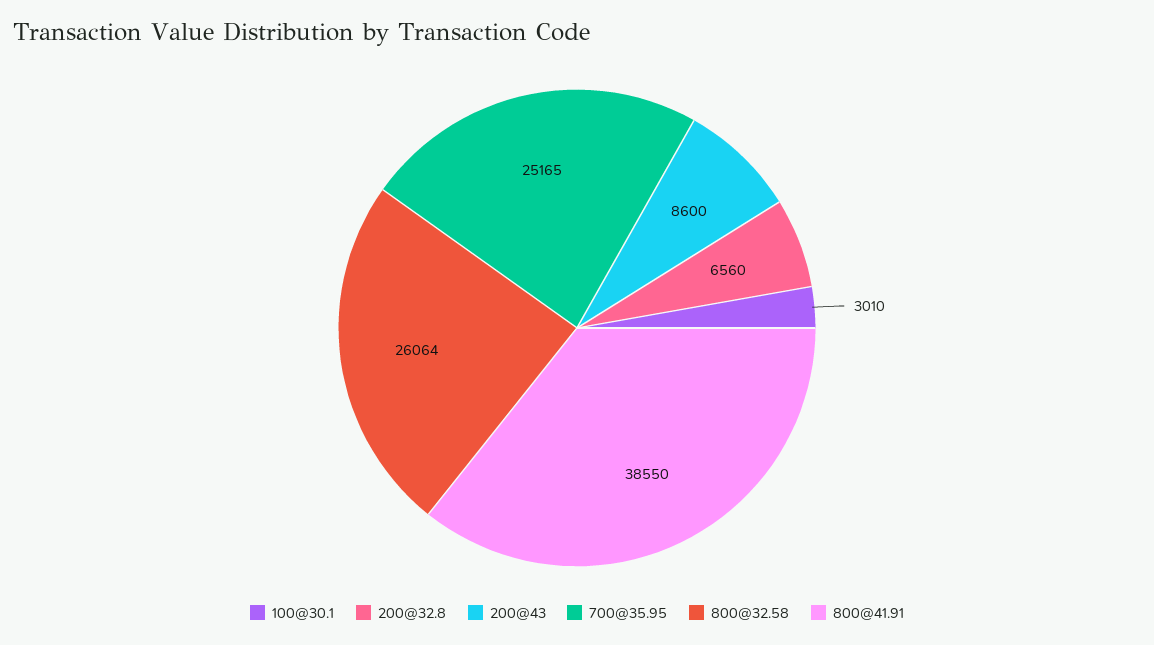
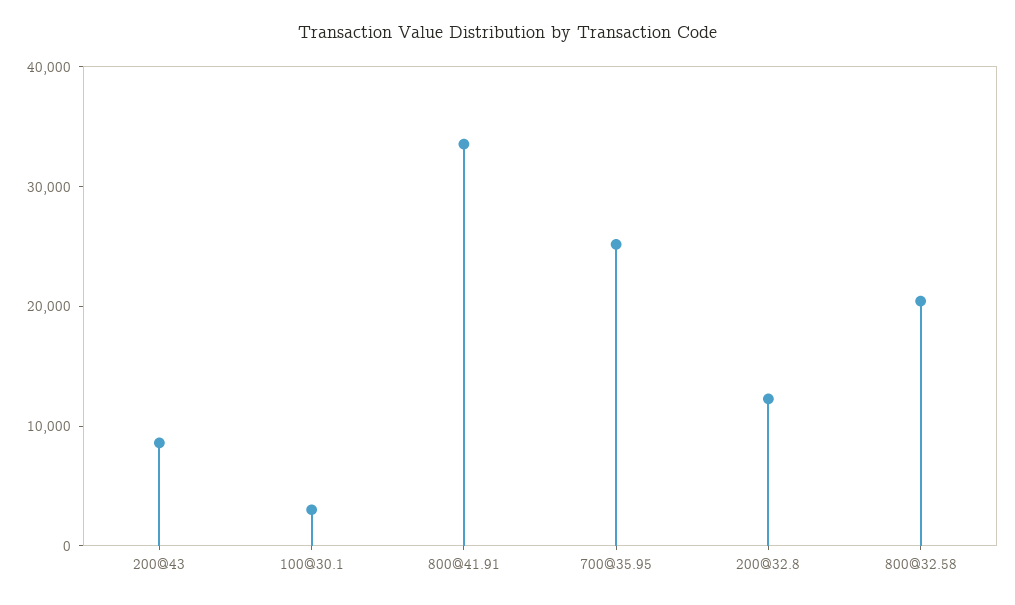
  {
    "100@30.1": 3010,
-   "200@32.8": 6560,
+   "200@32.8": 12000,
    "200@43": 8600,
    "700@35.95": 25165,
-   "800@32.58": 26064,
+   "800@32.58": 20000,
-   "800@41.91": 38550
+   "800@41.91": 34000
  }

